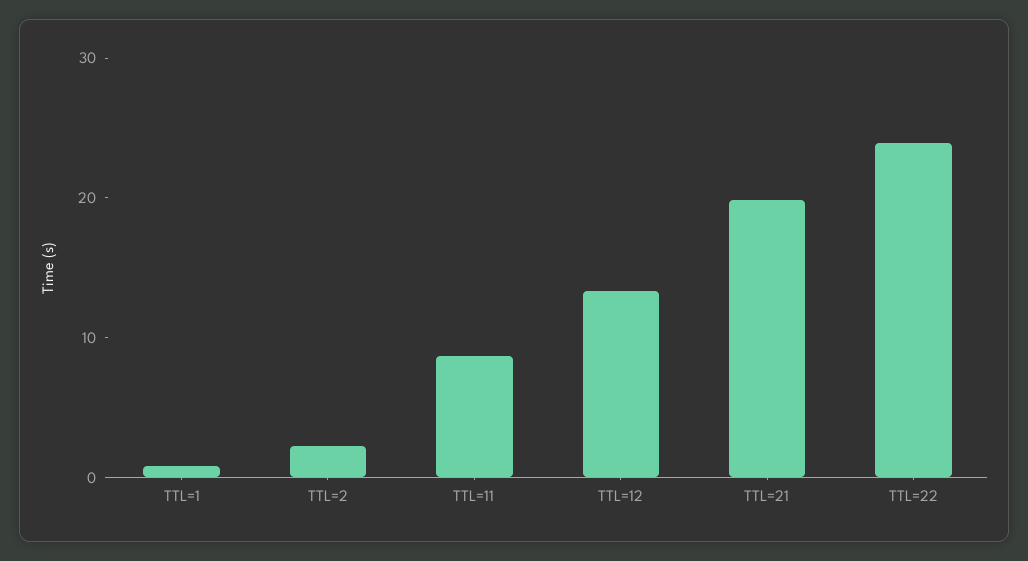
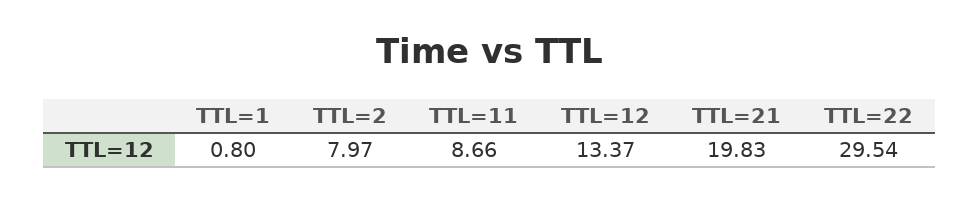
  {
    "TTL=1": 0.8,
-   "TTL=2": 2,
+   "TTL=2": 7.97,
    "TTL=11": 8.66,
    "TTL=12": 13.37,
    "TTL=21": 19.83,
-   "TTL=22": 24
+   "TTL=22": 29.54
  }

